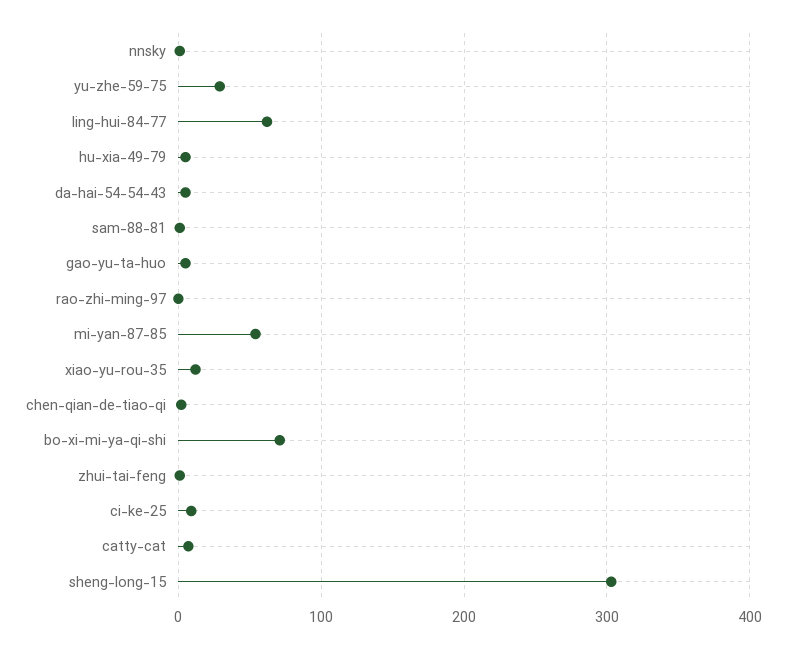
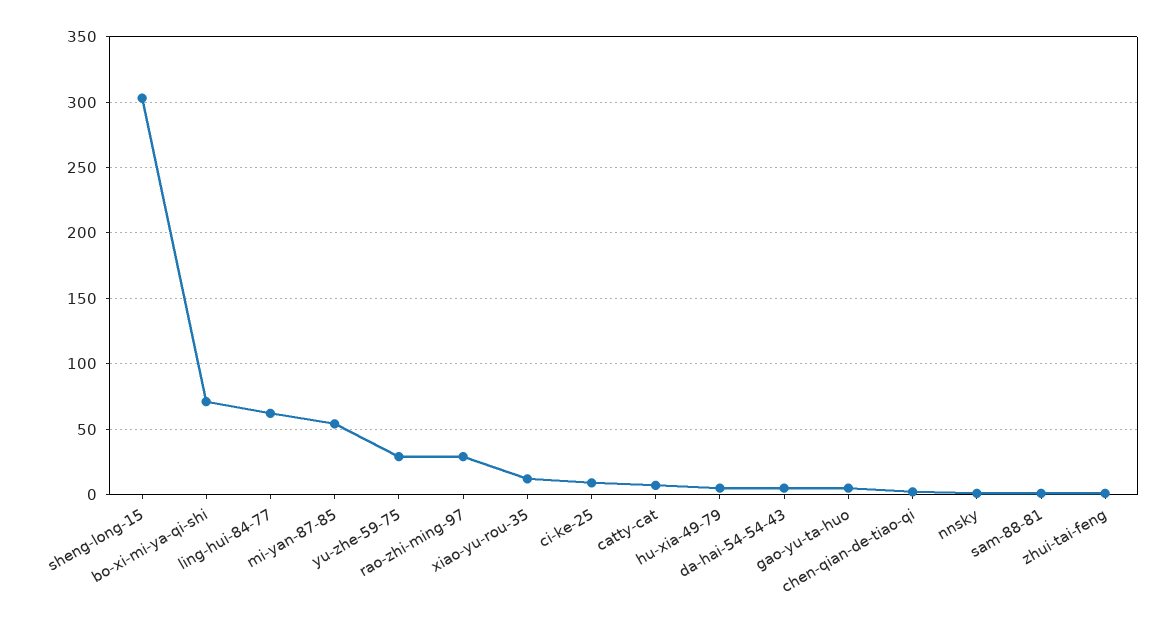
  {
    "nnsky": 0,
    "yu-zhe-59-75": 30,
    "ling-hui-84-77": 60,
    "hu-xia-49-79": 5,
    "da-hai-54-54-43": 5,
    "sam-88-81": 0,
    "gao-yu-ta-huo": 5,
-   "rao-zhi-ming-97": 0,
+   "rao-zhi-ming-97": 30,
    "mi-yan-87-85": 55,
    "xiao-yu-rou-35": 10,
    "chen-qian-de-tiao-qi": 0,
    "bo-xi-mi-ya-qi-shi": 70,
    "zhui-tai-feng": 0,
    "ci-ke-25": 10,
    "catty-cat": 5,
    "sheng-long-15": 305
  }

